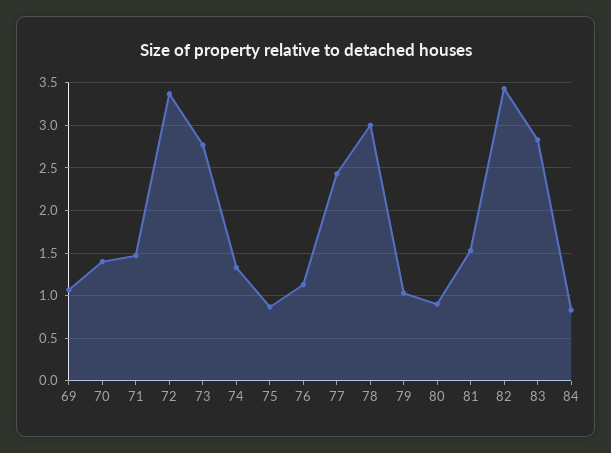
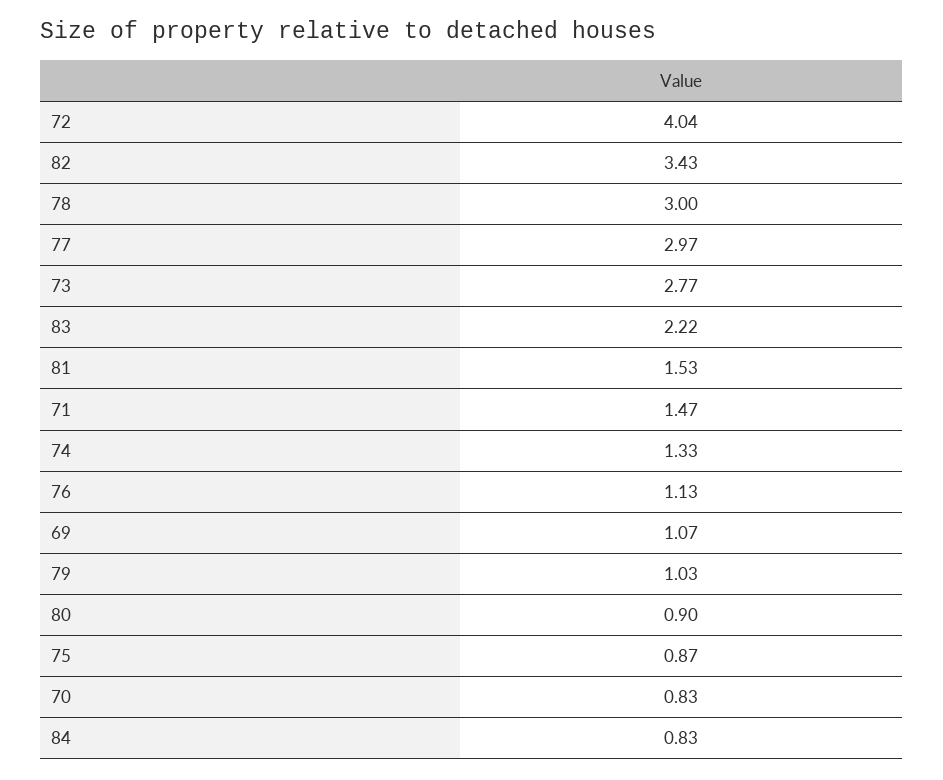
  {
    "69": 1.07,
-   "70": 1.4,
+   "70": 0.83,
    "71": 1.47,
-   "72": 3.4,
+   "72": 4.04,
    "73": 2.77,
    "74": 1.33,
    "75": 0.87,
    "76": 1.13,
-   "77": 2.4,
+   "77": 2.97,
    "78": 3,
    "79": 1.03,
    "80": 0.9,
    "81": 1.53,
    "82": 3.43,
-   "83": 2.8,
+   "83": 2.22,
    "84": 0.83
  }

